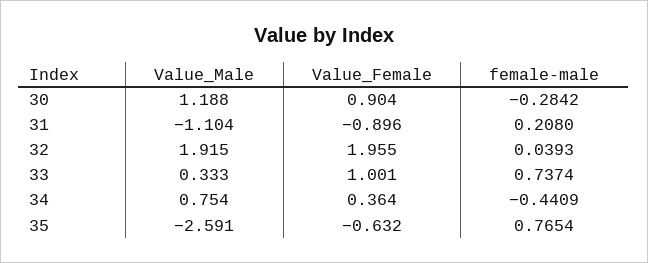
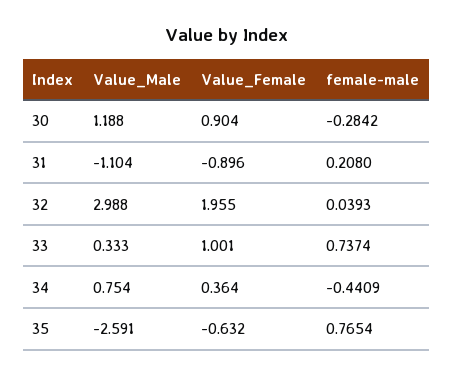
  {
    "Value_Male": {
      "30": 1.188,
      "31": -1.104,
-     "32": 1.915,
+     "32": 2.988,
      "33": 0.333,
      "34": 0.754,
      "35": -2.591
    },
    "Value_Female": {
      "30": 0.904,
      "31": -0.896,
      "32": 1.955,
      "33": 1.001,
      "34": 0.364,
      "35": -0.632
    },
    "female-male": {
      "30": -0.2842,
      "31": 0.208,
      "32": 0.0393,
      "33": 0.7374,
      "34": -0.4409,
      "35": 0.7654
    }
  }

